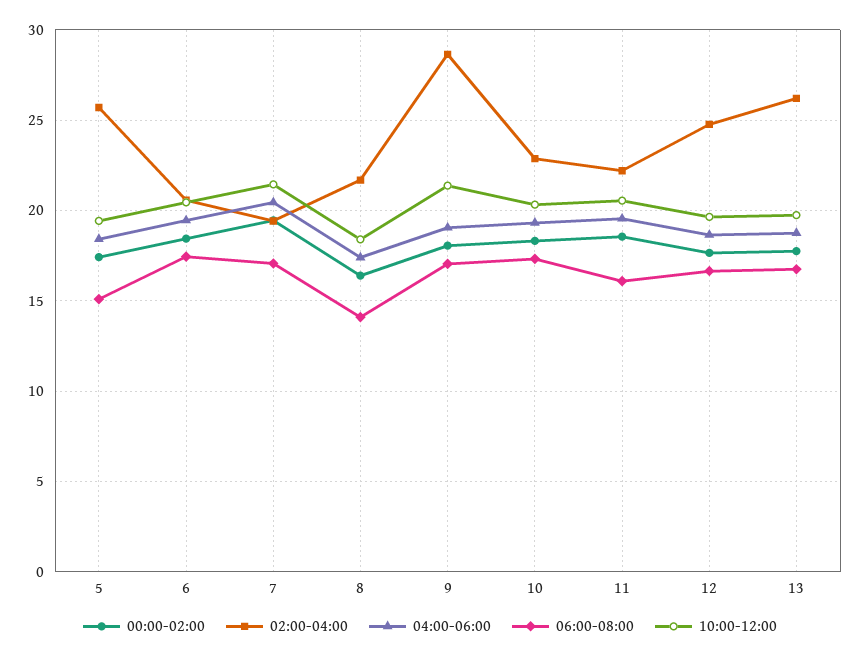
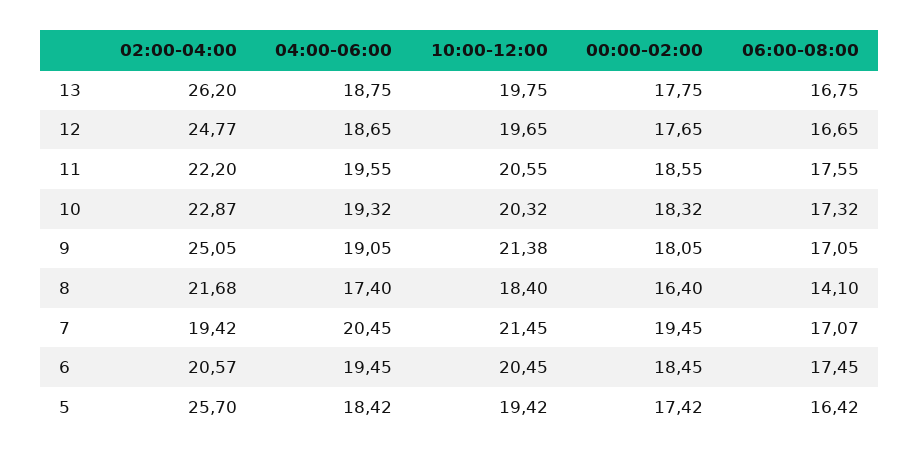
  {
    "00:00-02:00": {
      "5": 17.42,
      "6": 18.45,
      "7": 19.45,
      "8": 16.4,
      "9": 18.05,
      "10": 18.32,
      "11": 18.55,
      "12": 17.65,
      "13": 17.75
    },
    "02:00-04:00": {
      "5": 25.7,
      "6": 20.57,
      "7": 19.42,
      "8": 21.68,
-     "9": 28.5,
+     "9": 25.05,
      "10": 22.87,
      "11": 22.2,
      "12": 24.77,
      "13": 26.2
    },
    "04:00-06:00": {
      "5": 18.42,
      "6": 19.45,
      "7": 20.45,
      "8": 17.4,
      "9": 19.05,
      "10": 19.32,
      "11": 19.55,
      "12": 18.65,
      "13": 18.75
    },
    "06:00-08:00": {
-     "5": 15,
+     "5": 16.42,
      "6": 17.45,
      "7": 17.07,
      "8": 14.1,
      "9": 17.05,
      "10": 17.32,
-     "11": 16,
+     "11": 17.55,
      "12": 16.65,
      "13": 16.75
    },
    "10:00-12:00": {
      "5": 19.42,
      "6": 20.45,
      "7": 21.45,
      "8": 18.4,
      "9": 21.38,
      "10": 20.32,
      "11": 20.55,
      "12": 19.65,
      "13": 19.75
    }
  }

